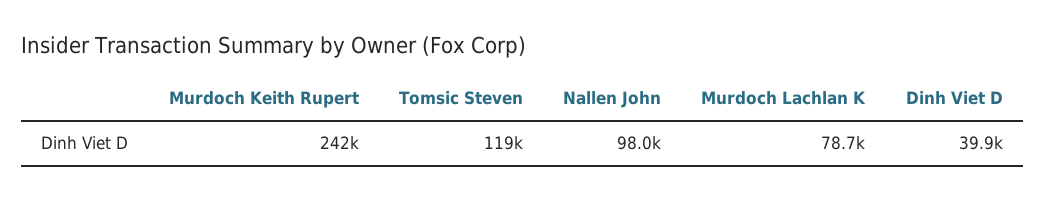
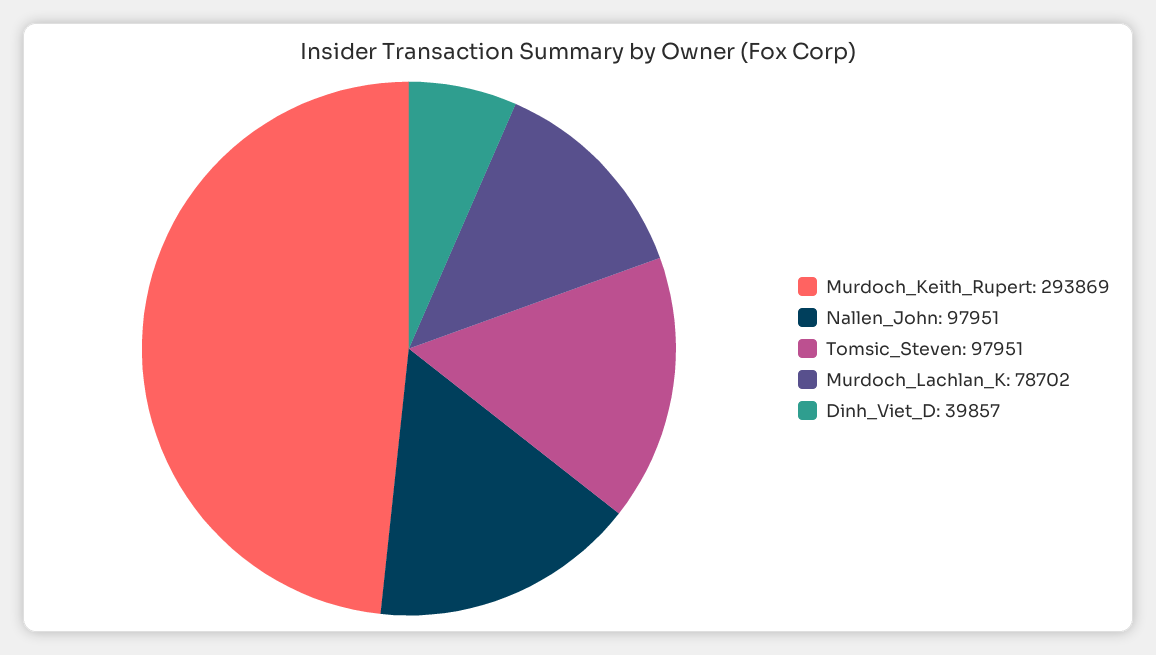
  {
-   "Murdoch Keith Rupert": 242000,
+   "Murdoch Keith Rupert": 293869,
-   "Tomsic Steven": 119000,
+   "Tomsic Steven": 97951,
    "Nallen John": 97951,
    "Murdoch Lachlan K": 78702,
    "Dinh Viet D": 39857
  }

